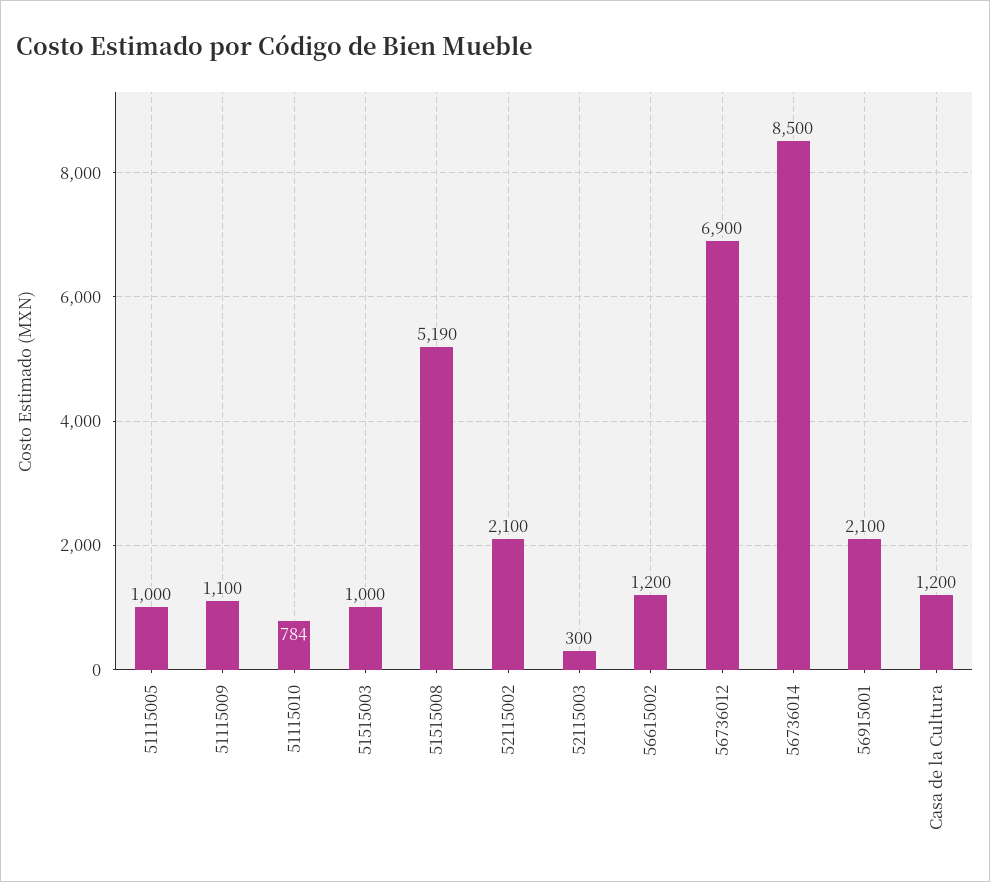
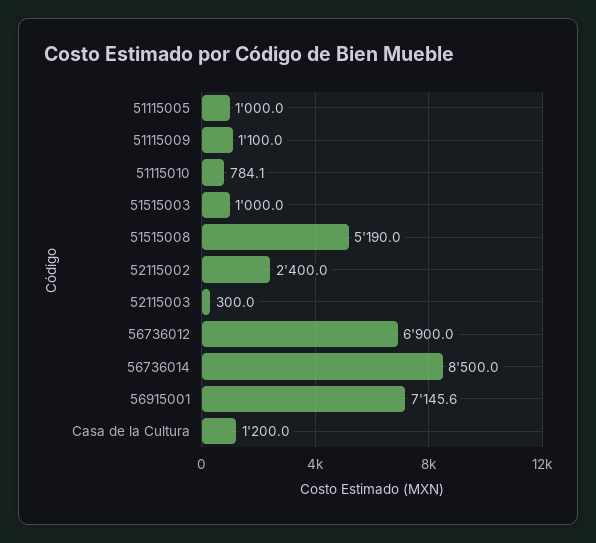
  {
    "51115005": 1000,
    "51115009": 1100,
    "51115010": 784.1,
    "51515003": 1000,
    "51515008": 5190,
-   "52115002": 2100,
+   "52115002": 2400,
    "52115003": 300,
-   "56615002": 1200,
    "56736012": 6900,
    "56736014": 8500,
-   "56915001": 2100,
+   "56915001": 7145.6,
    "Casa de la Cultura": 1200
  }

